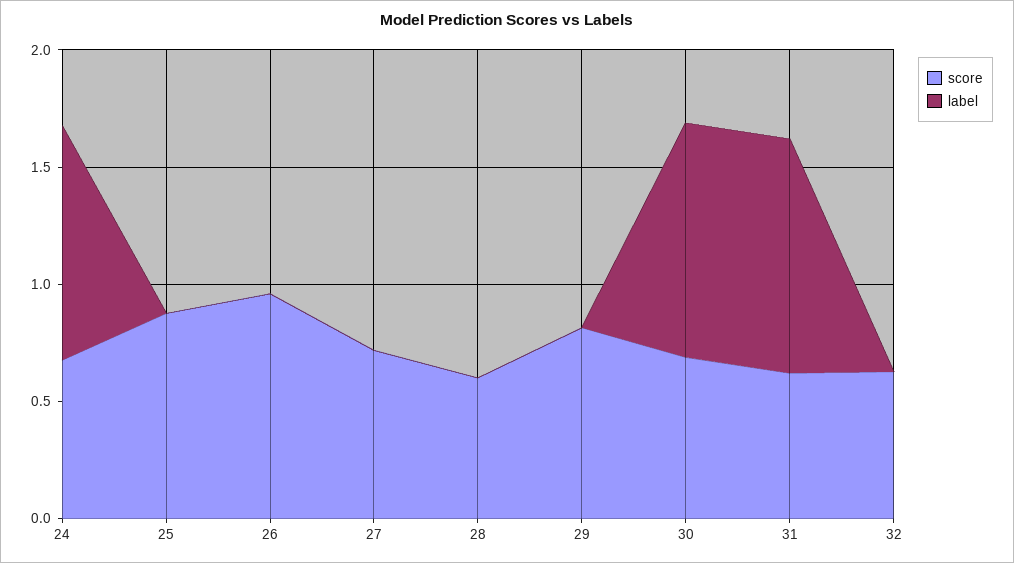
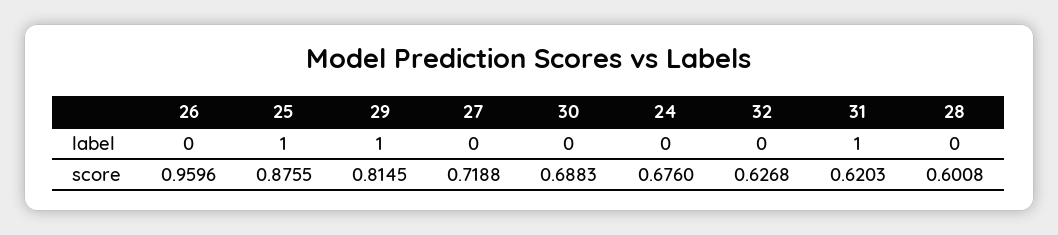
  {
    "score": {
      "24": 0.676,
      "25": 0.8755,
      "26": 0.9596,
      "27": 0.7188,
      "28": 0.6008,
      "29": 0.8145,
      "30": 0.6883,
      "31": 0.6203,
      "32": 0.6268
    },
    "label": {
-     "24": 1,
+     "24": 0,
-     "25": 0,
+     "25": 1,
      "26": 0,
      "27": 0,
      "28": 0,
-     "29": 0,
+     "29": 1,
-     "30": 1,
+     "30": 0,
      "31": 1,
      "32": 0
    }
  }

